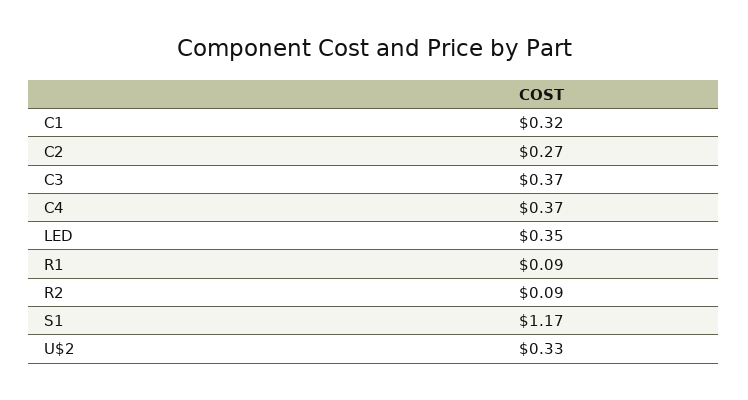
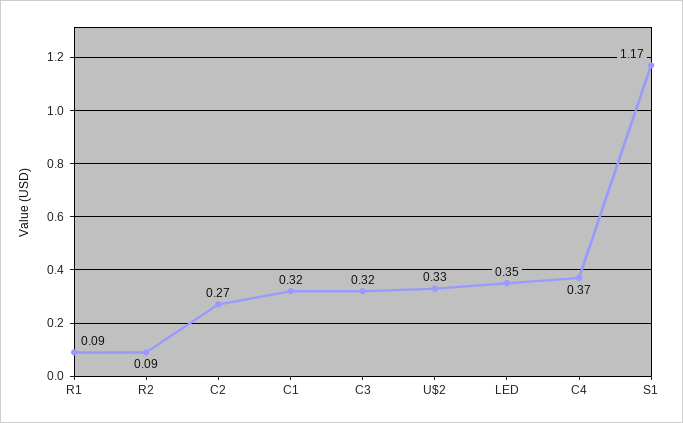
  {
    "C1": 0.32,
    "C2": 0.27,
-   "C3": 0.37,
+   "C3": 0.32,
    "C4": 0.37,
    "LED": 0.35,
    "R1": 0.09,
    "R2": 0.09,
    "S1": 1.17,
    "U$2": 0.33
  }

